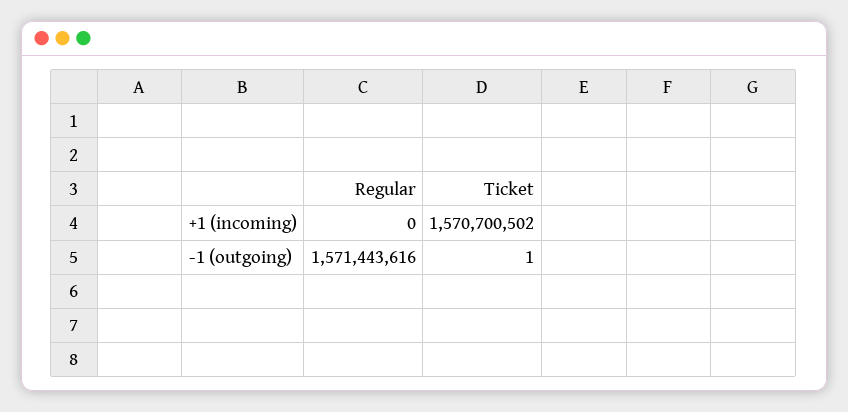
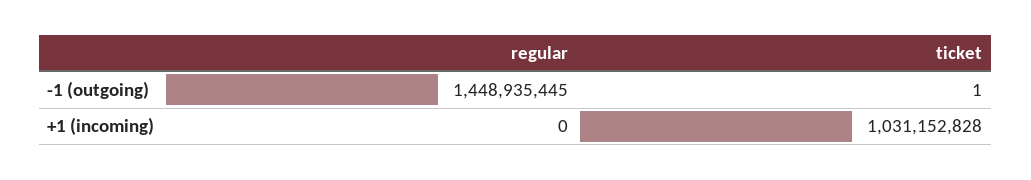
  {
    "Regular": {
      "+1 (incoming)": 0,
-     "-1 (outgoing)": 1571443616
+     "-1 (outgoing)": 1448935445
    },
    "Ticket": {
-     "+1 (incoming)": 1570700502,
+     "+1 (incoming)": 1031152828,
      "-1 (outgoing)": 1
    }
  }

